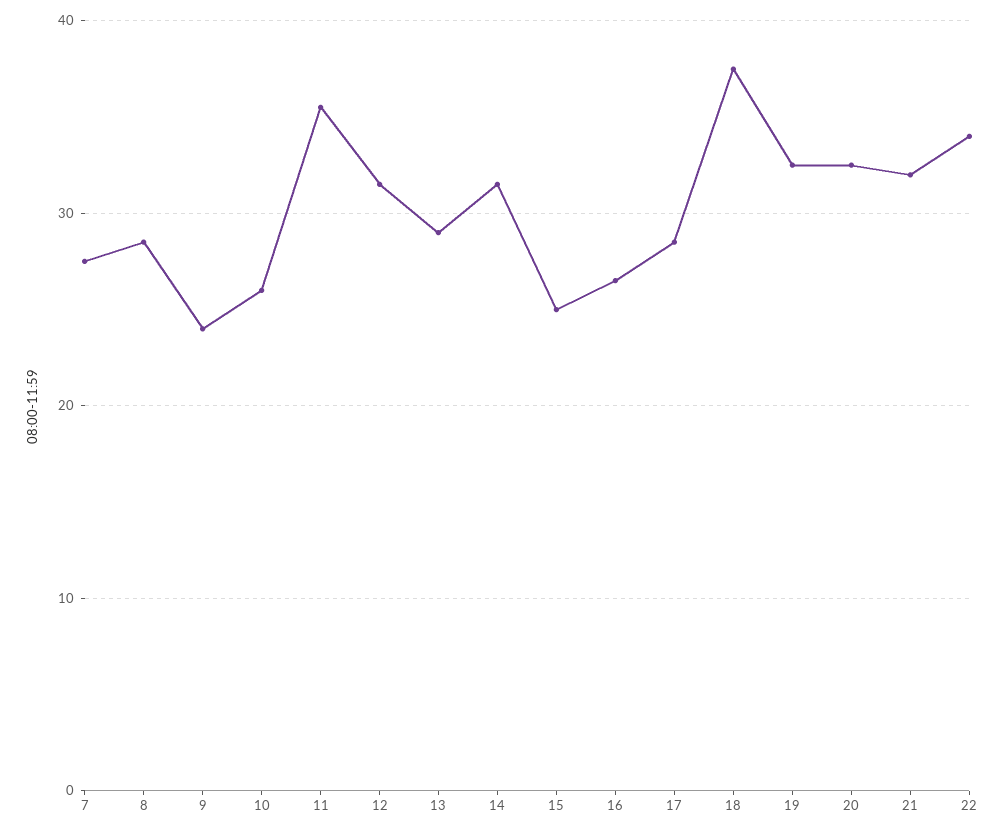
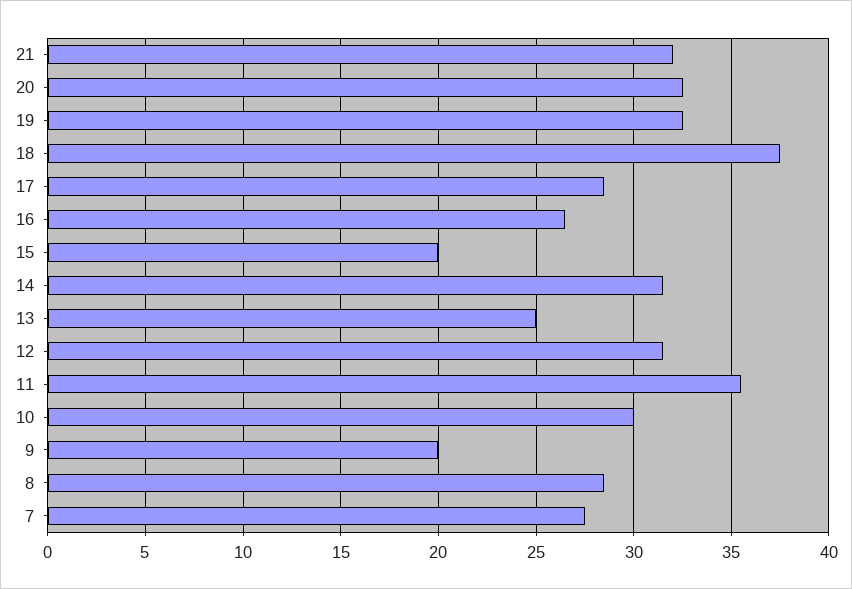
  {
    "7": 27.5,
    "8": 28.5,
-   "9": 24,
+   "9": 20,
-   "10": 26,
+   "10": 30,
    "11": 35.5,
    "12": 31.5,
-   "13": 29,
+   "13": 25,
    "14": 31.5,
-   "15": 25,
+   "15": 20,
    "16": 26.5,
    "17": 28.5,
    "18": 37.5,
    "19": 32.5,
    "20": 32.5,
-   "21": 32,
+   "21": 32
-   "22": 34
  }

